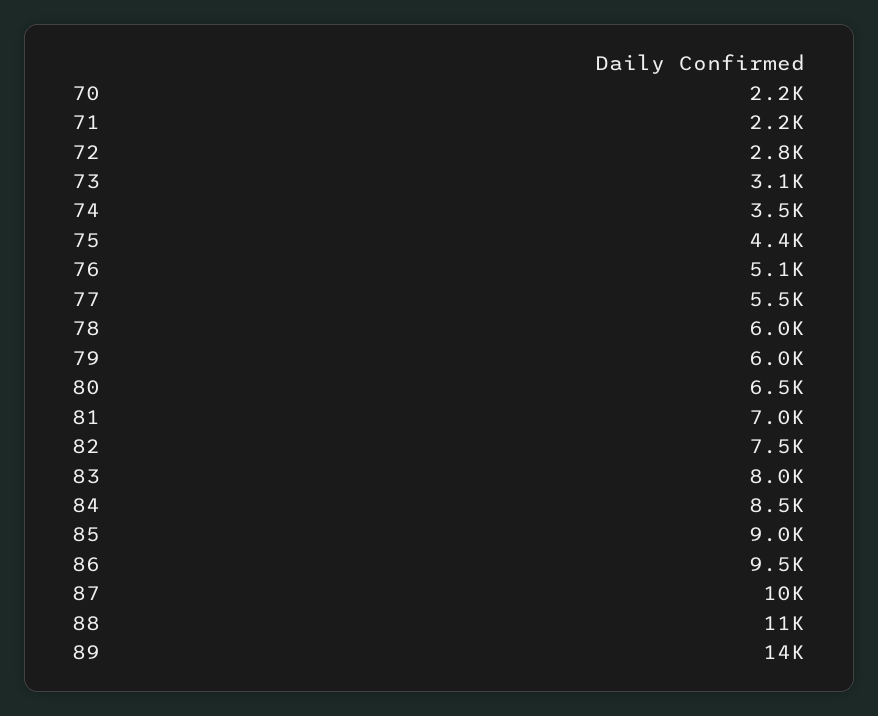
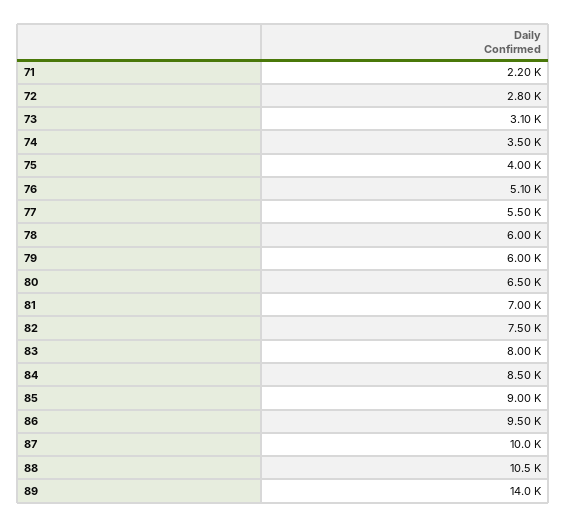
  {
-   "70": 2200,
    "71": 2200,
    "72": 2800,
    "73": 3100,
    "74": 3500,
-   "75": 4400,
+   "75": 4000,
    "76": 5100,
    "77": 5500,
    "78": 6000,
    "79": 6000,
    "80": 6500,
    "81": 7000,
    "82": 7500,
    "83": 8000,
    "84": 8500,
    "85": 9000,
    "86": 9500,
    "87": 10000,
    "88": 10500,
    "89": 14000
  }

